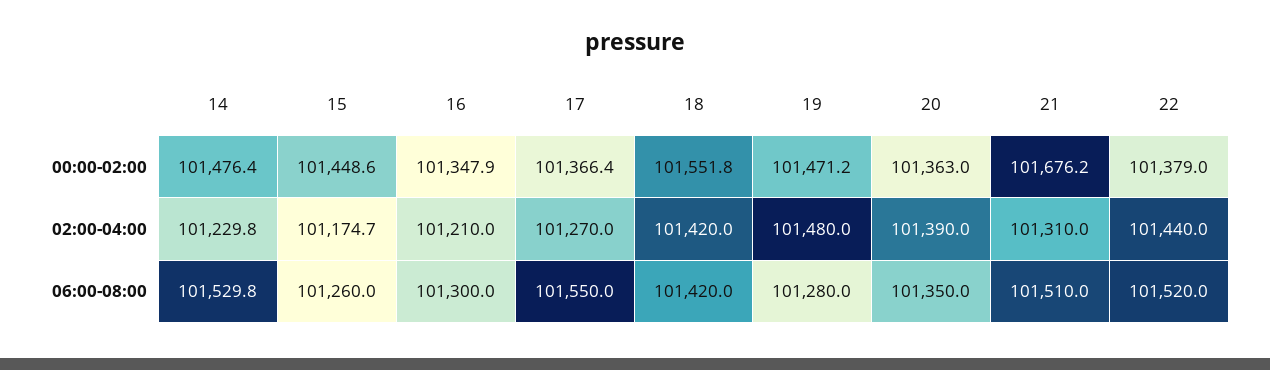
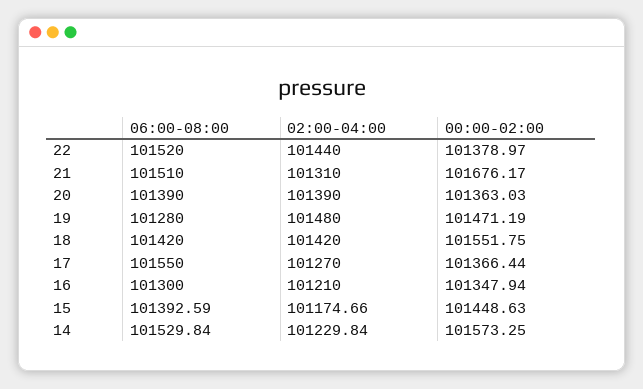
  {
    "14": {
-     "00:00-02:00": 101476.4,
+     "00:00-02:00": 101573.25,
      "02:00-04:00": 101229.84,
      "06:00-08:00": 101529.84
    },
    "15": {
      "00:00-02:00": 101448.63,
      "02:00-04:00": 101174.66,
-     "06:00-08:00": 101260
+     "06:00-08:00": 101392.59
    },
    "16": {
      "00:00-02:00": 101347.94,
      "02:00-04:00": 101210,
      "06:00-08:00": 101300
    },
    "17": {
      "00:00-02:00": 101366.44,
      "02:00-04:00": 101270,
      "06:00-08:00": 101550
    },
    "18": {
      "00:00-02:00": 101551.75,
      "02:00-04:00": 101420,
      "06:00-08:00": 101420
    },
    "19": {
      "00:00-02:00": 101471.19,
      "02:00-04:00": 101480,
      "06:00-08:00": 101280
    },
    "20": {
      "00:00-02:00": 101363.03,
      "02:00-04:00": 101390,
-     "06:00-08:00": 101350
+     "06:00-08:00": 101390
    },
    "21": {
      "00:00-02:00": 101676.17,
      "02:00-04:00": 101310,
      "06:00-08:00": 101510
    },
    "22": {
      "00:00-02:00": 101378.97,
      "02:00-04:00": 101440,
      "06:00-08:00": 101520
    }
  }

